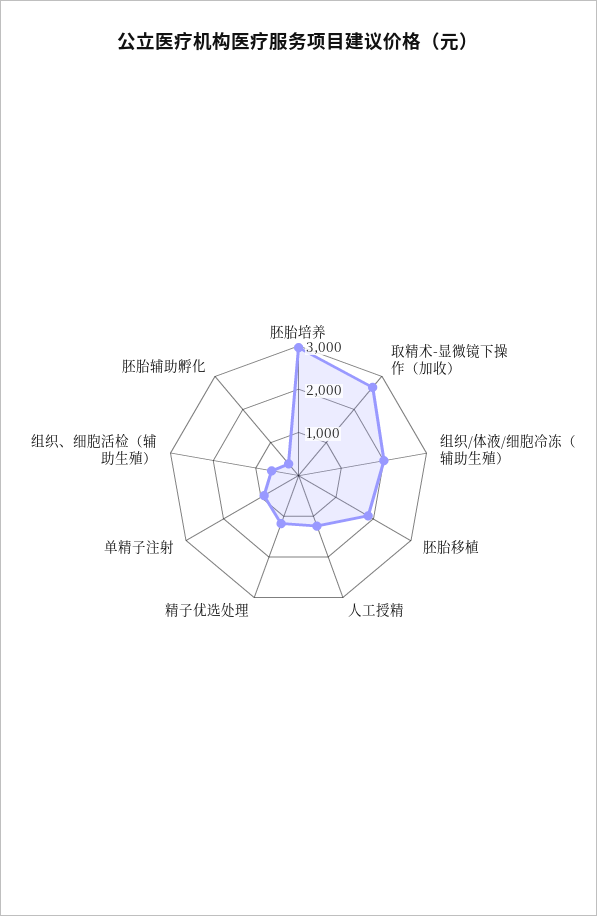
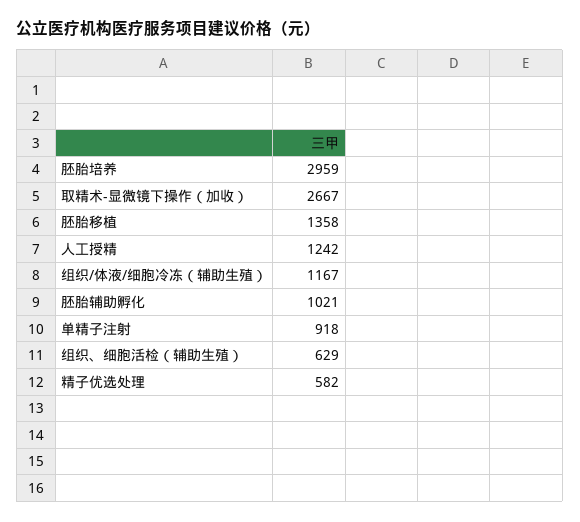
  {
    "胚胎培养": 2959,
    "取精术-显微镜下操作（加收）": 2667,
-   "组织/体液/细胞冷冻（辅助生殖）": 2000,
+   "组织/体液/细胞冷冻（辅助生殖）": 1167,
-   "胚胎移植": 1800,
+   "胚胎移植": 1358,
    "人工授精": 1242,
-   "精子优选处理": 1200,
+   "精子优选处理": 582,
    "单精子注射": 918,
    "组织、细胞活检（辅助生殖）": 629,
-   "胚胎辅助孵化": 400
+   "胚胎辅助孵化": 1021
  }

